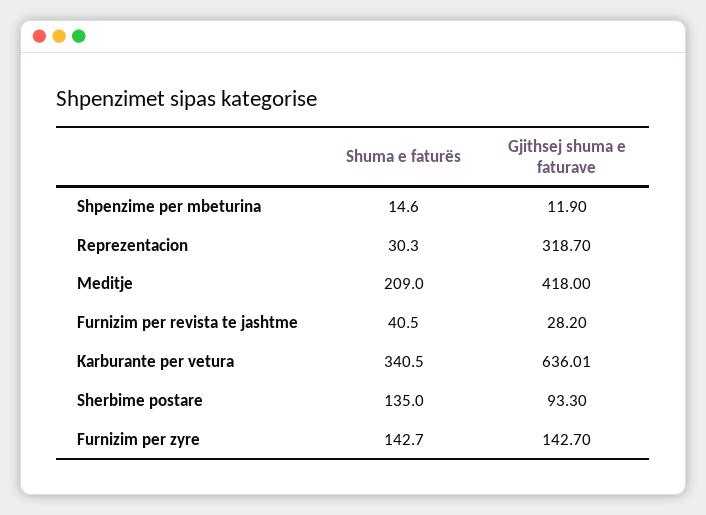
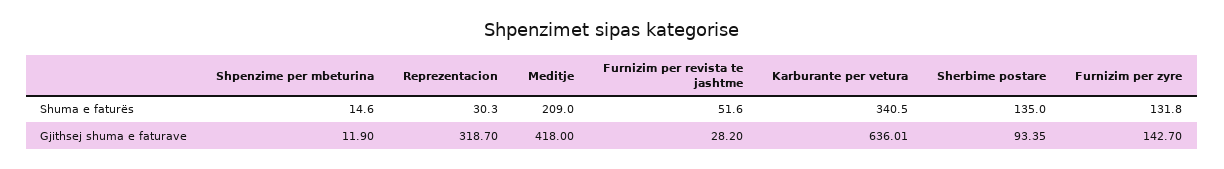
  {
    "Shuma e faturës": {
      "Shpenzime per mbeturina": 14.6,
      "Reprezentacion": 30.3,
      "Meditje": 209,
-     "Furnizim per revista te jashtme": 40.5,
+     "Furnizim per revista te jashtme": 51.6,
      "Karburante per vetura": 340.5,
      "Sherbime postare": 135,
-     "Furnizim per zyre": 142.7
+     "Furnizim per zyre": 131.8
    },
    "Gjithsej shuma e faturave": {
      "Shpenzime per mbeturina": 11.9,
      "Reprezentacion": 318.7,
      "Meditje": 418,
      "Furnizim per revista te jashtme": 28.2,
      "Karburante per vetura": 636.01,
-     "Sherbime postare": 93.3,
+     "Sherbime postare": 93.35,
      "Furnizim per zyre": 142.7
    }
  }

